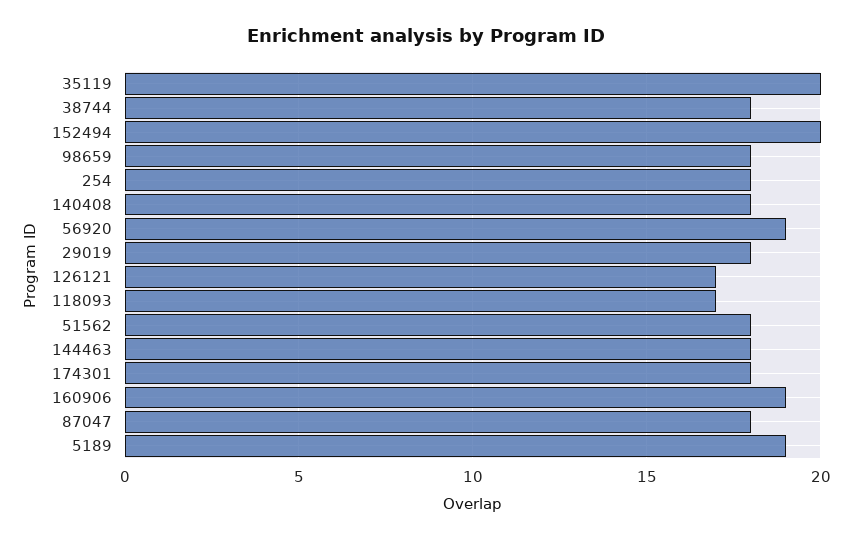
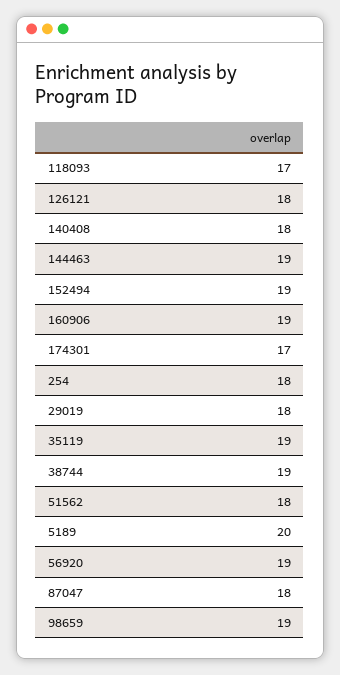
  {
-   "35119": 20,
+   "35119": 19,
-   "38744": 18,
+   "38744": 19,
-   "152494": 20,
+   "152494": 19,
-   "98659": 18,
+   "98659": 19,
    "254": 18,
    "140408": 18,
    "56920": 19,
    "29019": 18,
-   "126121": 17,
+   "126121": 18,
    "118093": 17,
    "51562": 18,
-   "144463": 18,
+   "144463": 19,
-   "174301": 18,
+   "174301": 17,
    "160906": 19,
    "87047": 18,
-   "5189": 19
+   "5189": 20
  }

